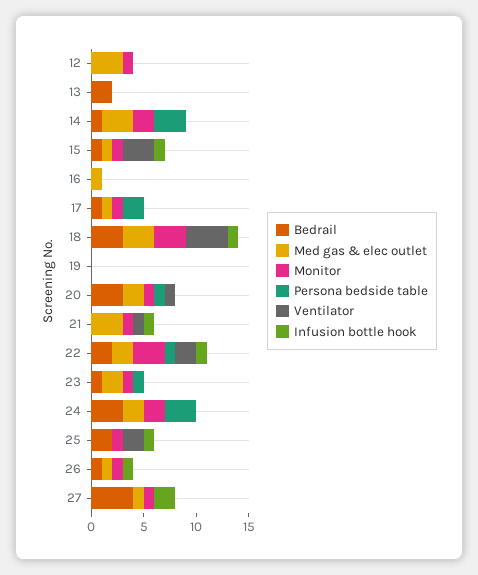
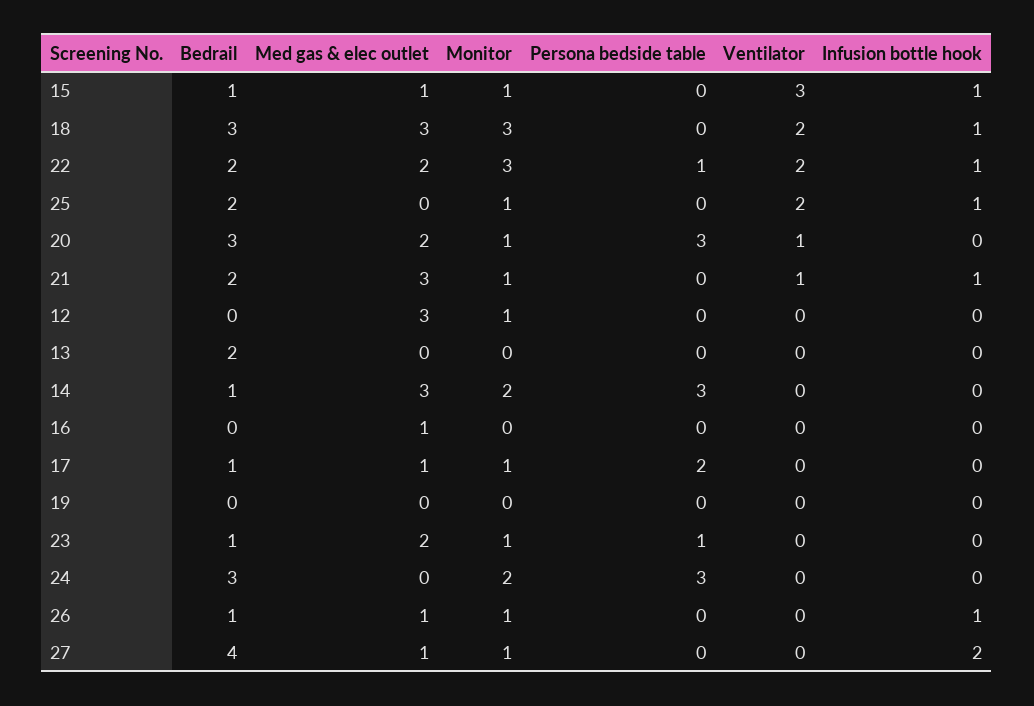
  {
    "Bedrail": {
      "12": 0,
      "13": 2,
      "14": 1,
      "15": 1,
      "16": 0,
      "17": 1,
      "18": 3,
      "19": 0,
      "20": 3,
-     "21": 0,
+     "21": 2,
      "22": 2,
      "23": 1,
      "24": 3,
      "25": 2,
      "26": 1,
      "27": 4
    },
    "Med gas & elec outlet": {
      "12": 3,
      "13": 0,
      "14": 3,
      "15": 1,
      "16": 1,
      "17": 1,
      "18": 3,
      "19": 0,
      "20": 2,
      "21": 3,
      "22": 2,
      "23": 2,
-     "24": 2,
+     "24": 0,
      "25": 0,
      "26": 1,
      "27": 1
    },
    "Monitor": {
      "12": 1,
      "13": 0,
      "14": 2,
      "15": 1,
      "16": 0,
      "17": 1,
      "18": 3,
      "19": 0,
      "20": 1,
      "21": 1,
      "22": 3,
      "23": 1,
      "24": 2,
      "25": 1,
      "26": 1,
      "27": 1
    },
    "Persona bedside table": {
      "12": 0,
      "13": 0,
      "14": 3,
      "15": 0,
      "16": 0,
      "17": 2,
      "18": 0,
      "19": 0,
-     "20": 1,
+     "20": 3,
      "21": 0,
      "22": 1,
      "23": 1,
      "24": 3,
      "25": 0,
      "26": 0,
      "27": 0
    },
    "Ventilator": {
      "12": 0,
      "13": 0,
      "14": 0,
      "15": 3,
      "16": 0,
      "17": 0,
-     "18": 4,
+     "18": 2,
      "19": 0,
      "20": 1,
      "21": 1,
      "22": 2,
      "23": 0,
      "24": 0,
      "25": 2,
      "26": 0,
      "27": 0
    },
    "Infusion bottle hook": {
      "12": 0,
      "13": 0,
      "14": 0,
      "15": 1,
      "16": 0,
      "17": 0,
      "18": 1,
      "19": 0,
      "20": 0,
      "21": 1,
      "22": 1,
      "23": 0,
      "24": 0,
      "25": 1,
      "26": 1,
      "27": 2
    }
  }

